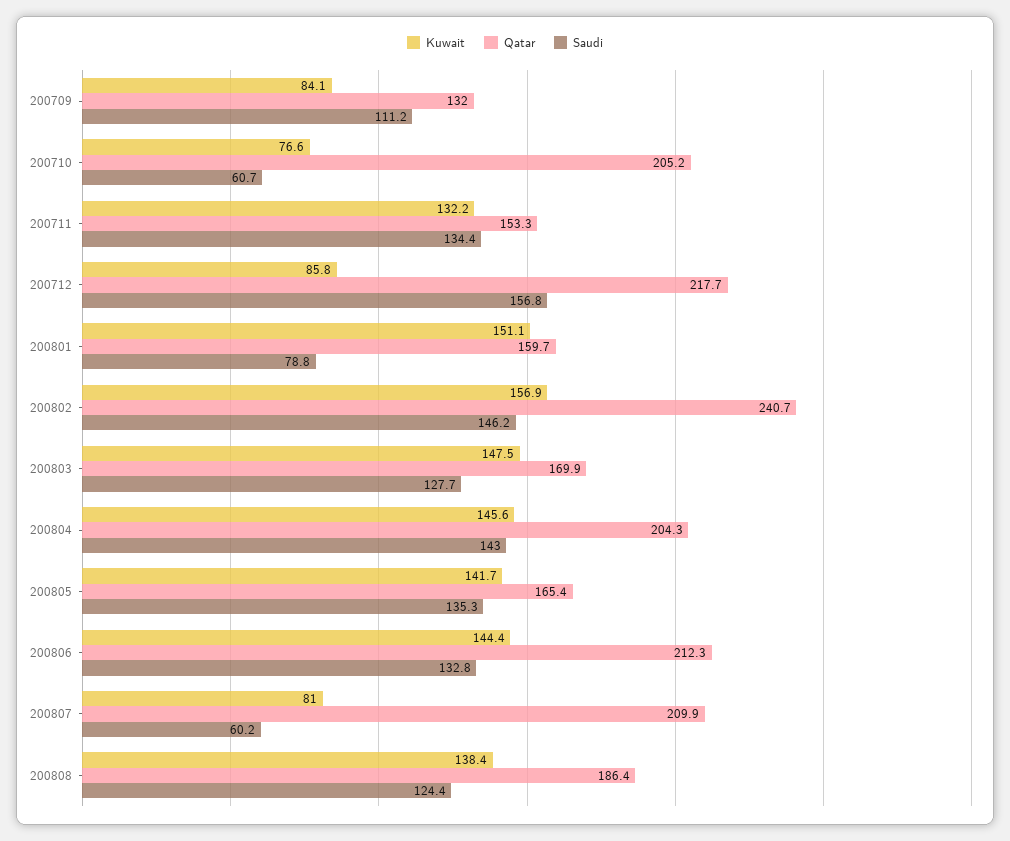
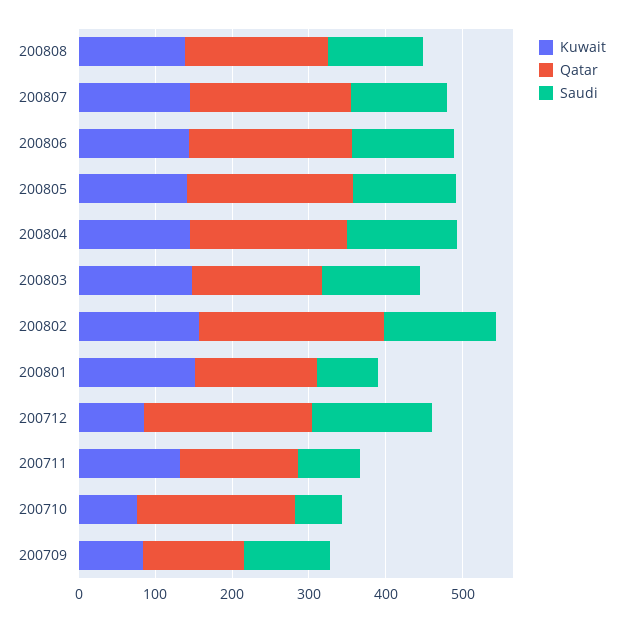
  {
    "Kuwait": {
      "200709": 84.1,
      "200710": 76.6,
      "200711": 132.2,
      "200712": 85.8,
      "200801": 151.1,
      "200802": 156.9,
      "200803": 147.5,
      "200804": 145.6,
      "200805": 141.7,
      "200806": 144.4,
-     "200807": 81,
+     "200807": 140,
      "200808": 138.4
    },
    "Qatar": {
      "200709": 132,
      "200710": 205.2,
      "200711": 153.3,
      "200712": 217.7,
      "200801": 159.7,
      "200802": 240.7,
      "200803": 169.9,
      "200804": 204.3,
-     "200805": 165.4,
+     "200805": 220,
      "200806": 212.3,
      "200807": 209.9,
      "200808": 186.4
    },
    "Saudi": {
      "200709": 111.2,
      "200710": 60.7,
-     "200711": 134.4,
+     "200711": 80,
      "200712": 156.8,
      "200801": 78.8,
      "200802": 146.2,
      "200803": 127.7,
      "200804": 143,
      "200805": 135.3,
      "200806": 132.8,
-     "200807": 60.2,
+     "200807": 120,
      "200808": 124.4
    }
  }

